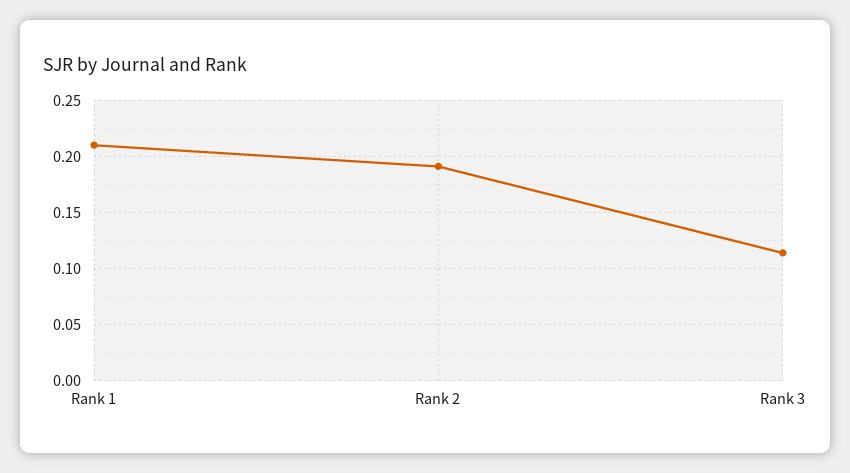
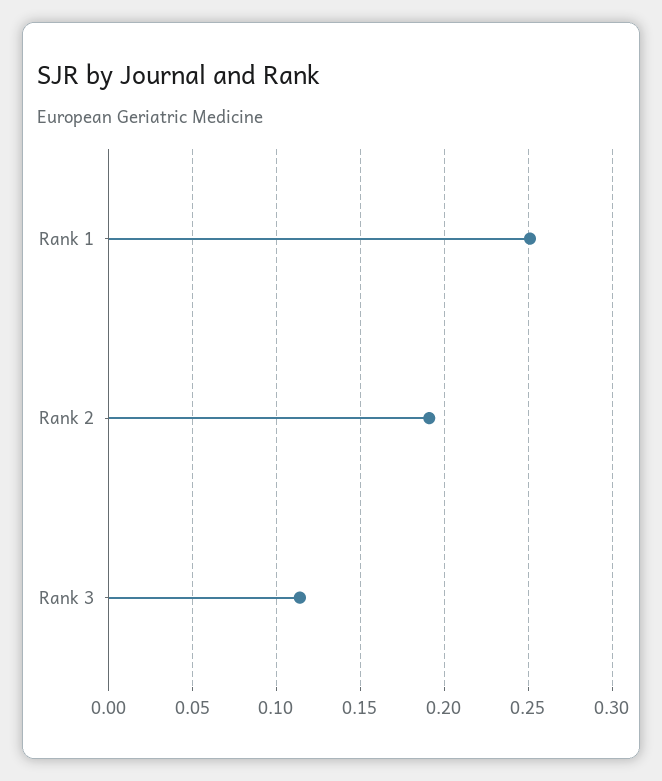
  {
-   "Rank 1": 0.21,
+   "Rank 1": 0.25,
    "Rank 2": 0.19,
    "Rank 3": 0.115
  }

